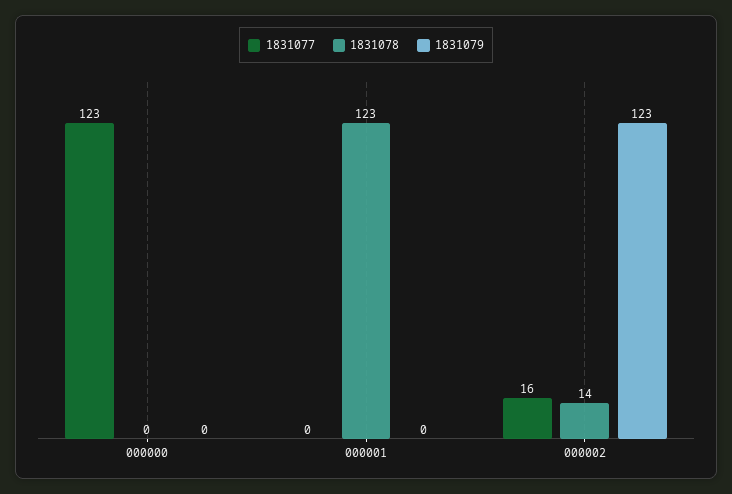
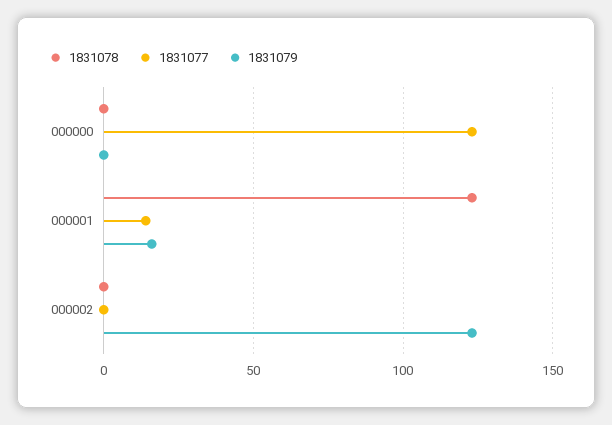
  {
    "1831077": {
      "000000": 123,
-     "000001": 0,
+     "000001": 15,
-     "000002": 16
+     "000002": 0
    },
    "1831078": {
      "000000": 0,
      "000001": 123,
-     "000002": 14
+     "000002": 0
    },
    "1831079": {
      "000000": 0,
-     "000001": 0,
+     "000001": 15,
      "000002": 123
    }
  }

